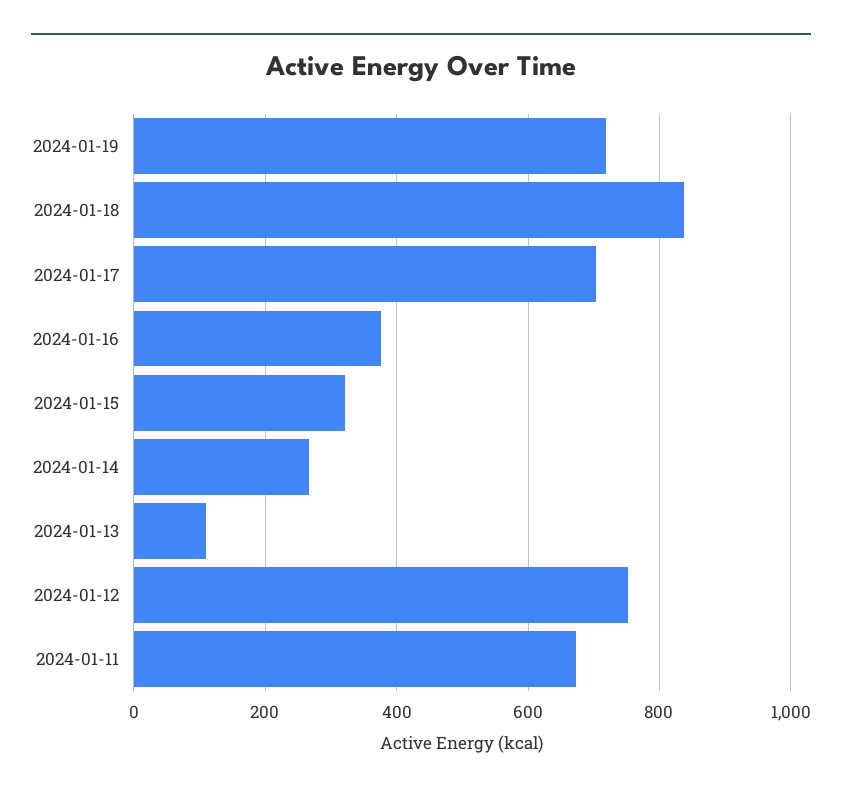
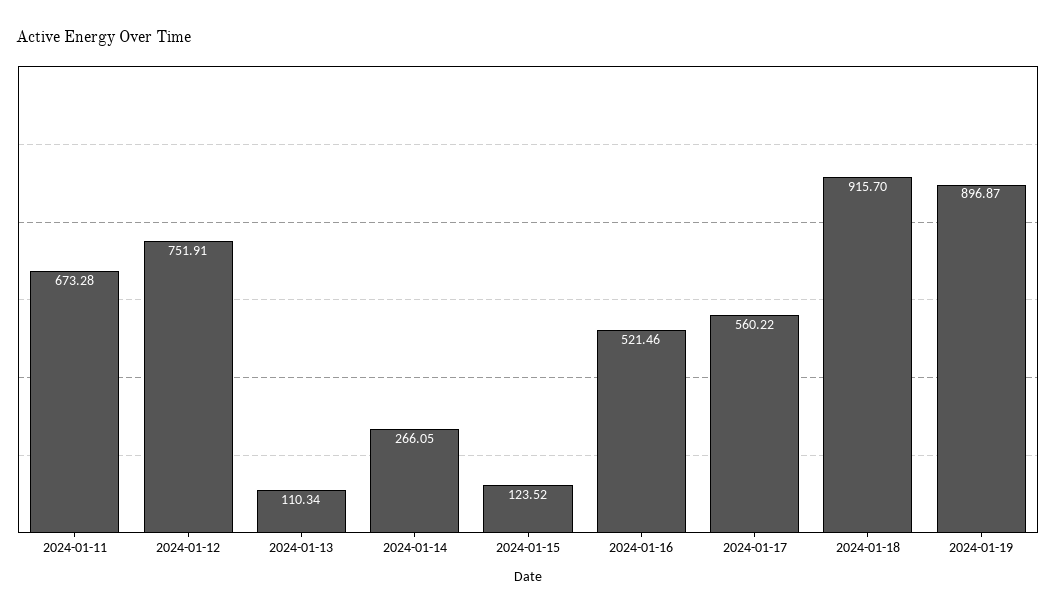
  {
-   "2024-01-19": 720,
+   "2024-01-19": 896.87,
-   "2024-01-18": 840,
+   "2024-01-18": 915.7,
-   "2024-01-17": 700,
+   "2024-01-17": 560.22,
-   "2024-01-16": 380,
+   "2024-01-16": 521.46,
-   "2024-01-15": 320,
+   "2024-01-15": 123.52,
    "2024-01-14": 266.05,
    "2024-01-13": 110.34,
    "2024-01-12": 751.91,
    "2024-01-11": 673.28
  }

